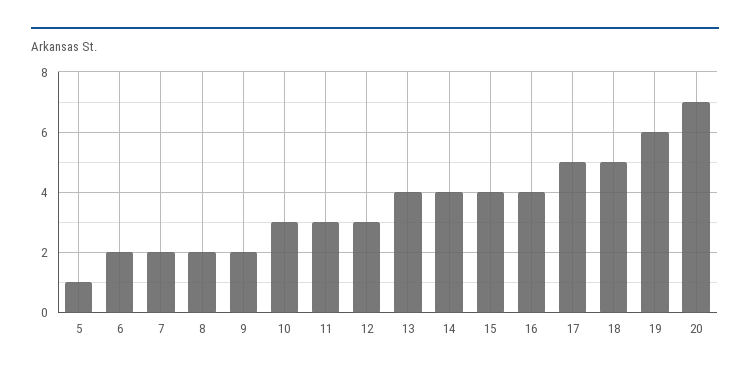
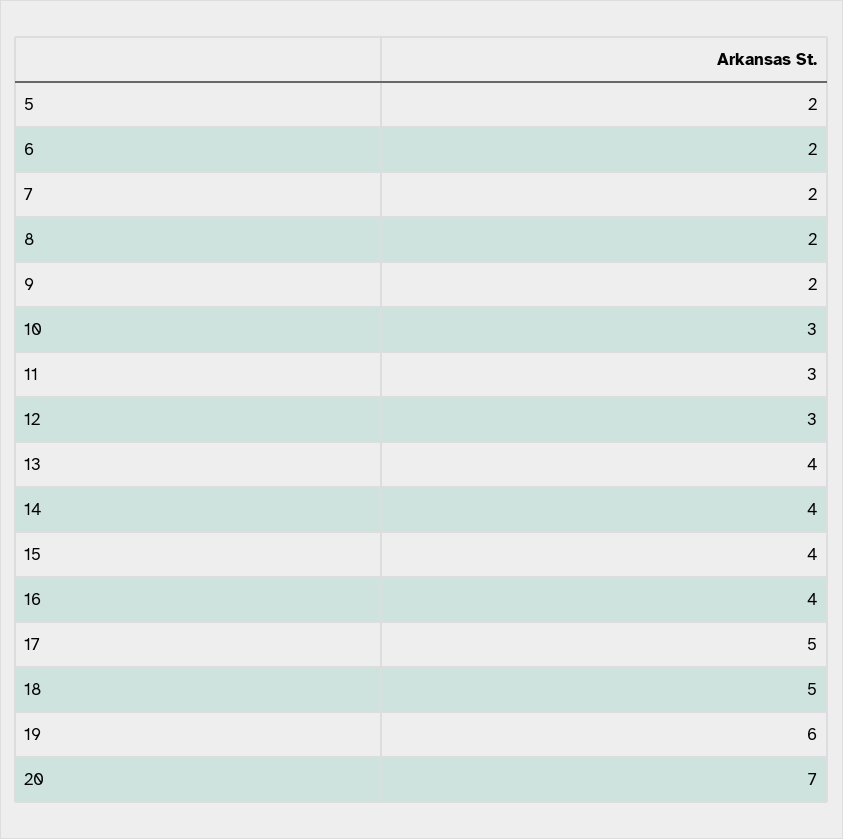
  {
-   "5": 1,
+   "5": 2,
    "6": 2,
    "7": 2,
    "8": 2,
    "9": 2,
    "10": 3,
    "11": 3,
    "12": 3,
    "13": 4,
    "14": 4,
    "15": 4,
    "16": 4,
    "17": 5,
    "18": 5,
    "19": 6,
    "20": 7
  }

